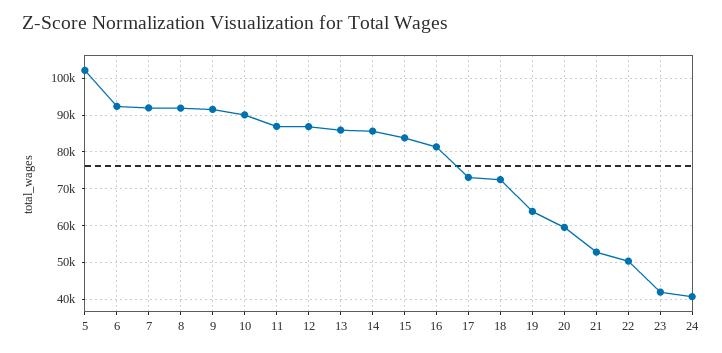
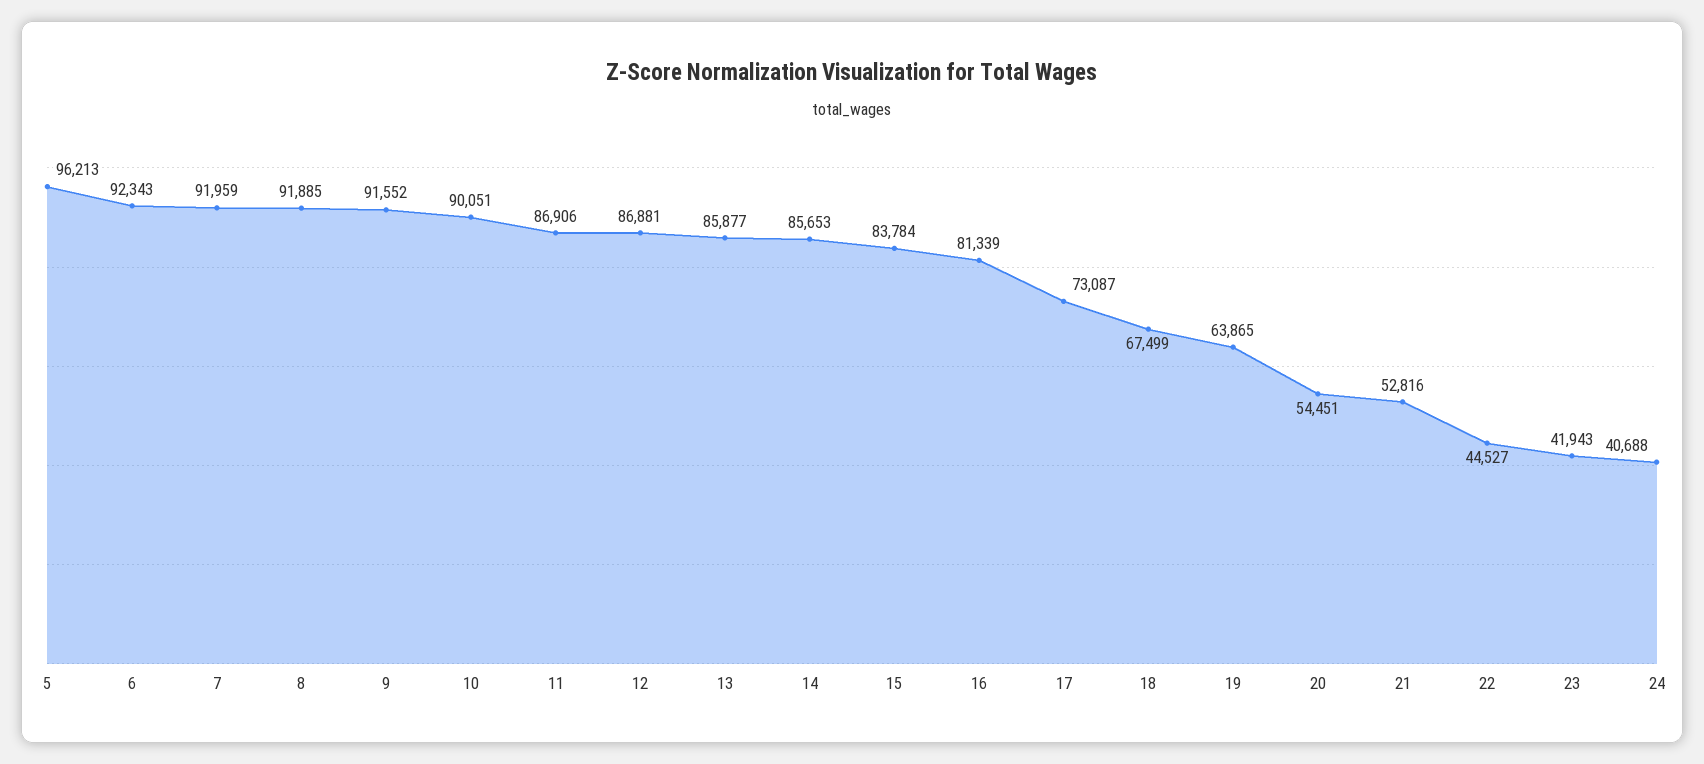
  {
-   "5": 102000,
+   "5": 96213,
    "6": 92343,
    "7": 91959,
    "8": 91885,
    "9": 91552,
    "10": 90051,
    "11": 86906,
    "12": 86881,
    "13": 85877,
    "14": 85653,
    "15": 83784,
    "16": 81339,
    "17": 73087,
-   "18": 72000,
+   "18": 67499,
    "19": 63865,
-   "20": 60000,
+   "20": 54451,
    "21": 52816,
-   "22": 50000,
+   "22": 44527,
    "23": 41943,
    "24": 40688
  }

